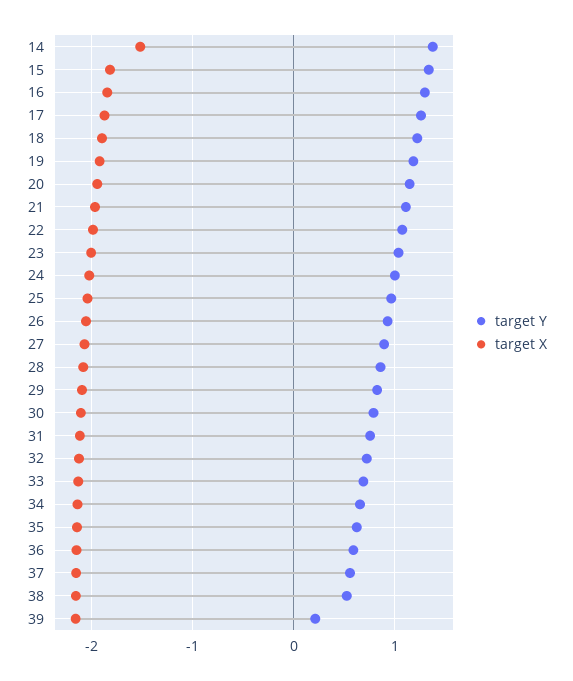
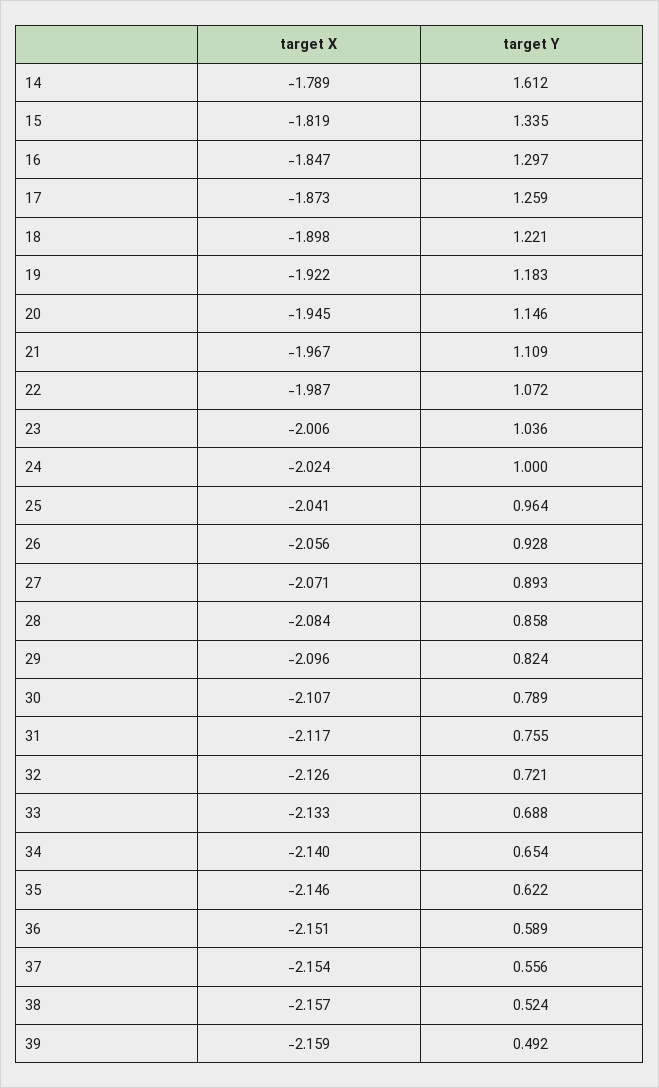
  {
    "target Y": {
-     "14": 1.4,
+     "14": 1.612,
      "15": 1.335,
      "16": 1.297,
      "17": 1.259,
      "18": 1.221,
      "19": 1.183,
      "20": 1.146,
      "21": 1.109,
      "22": 1.072,
      "23": 1.036,
      "24": 1,
      "25": 0.964,
      "26": 0.928,
      "27": 0.893,
      "28": 0.858,
      "29": 0.824,
      "30": 0.789,
      "31": 0.755,
      "32": 0.721,
      "33": 0.688,
      "34": 0.654,
      "35": 0.622,
      "36": 0.589,
      "37": 0.556,
      "38": 0.524,
-     "39": 0.2
+     "39": 0.492
    },
    "target X": {
-     "14": -1.5,
+     "14": -1.789,
      "15": -1.819,
      "16": -1.847,
      "17": -1.873,
      "18": -1.898,
      "19": -1.922,
      "20": -1.945,
      "21": -1.967,
      "22": -1.987,
      "23": -2.006,
      "24": -2.024,
      "25": -2.041,
      "26": -2.056,
      "27": -2.071,
      "28": -2.084,
      "29": -2.096,
      "30": -2.107,
      "31": -2.117,
      "32": -2.126,
      "33": -2.133,
      "34": -2.14,
      "35": -2.146,
      "36": -2.151,
      "37": -2.154,
      "38": -2.157,
      "39": -2.159
    }
  }

